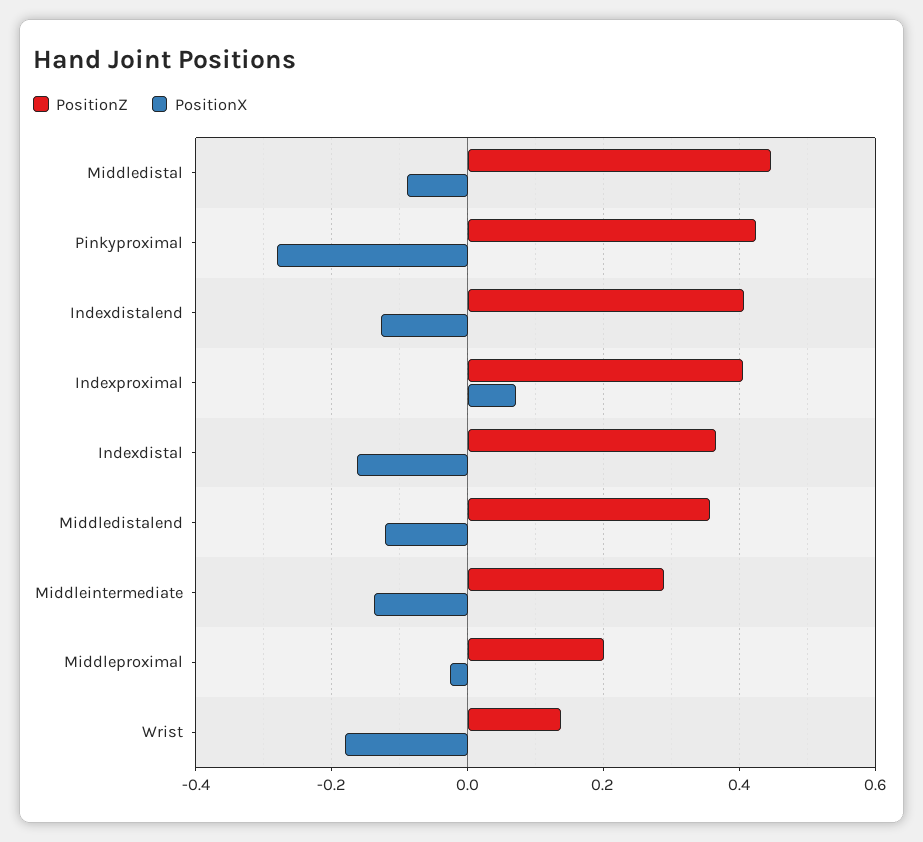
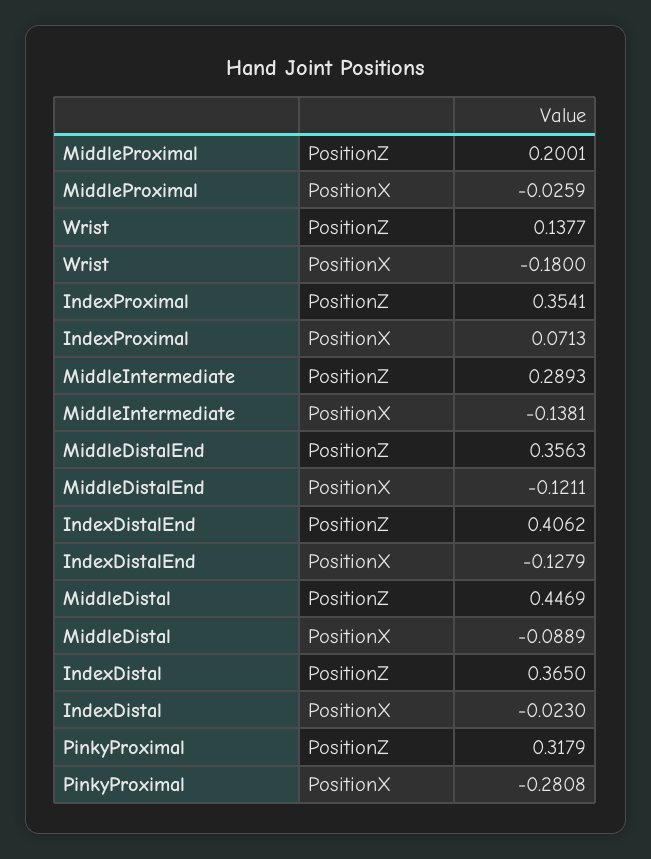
  {
    "PositionZ": {
      "Middledistal": 0.4469,
-     "Pinkyproximal": 0.42,
+     "Pinkyproximal": 0.3179,
      "Indexdistalend": 0.4062,
-     "Indexproximal": 0.4,
+     "Indexproximal": 0.3541,
      "Indexdistal": 0.365,
      "Middledistalend": 0.3563,
      "Middleintermediate": 0.2893,
      "Middleproximal": 0.2001,
      "Wrist": 0.1377
    },
    "PositionX": {
      "Middledistal": -0.0889,
      "Pinkyproximal": -0.2808,
      "Indexdistalend": -0.1279,
      "Indexproximal": 0.0713,
-     "Indexdistal": -0.16,
+     "Indexdistal": -0.023,
      "Middledistalend": -0.1211,
      "Middleintermediate": -0.1381,
      "Middleproximal": -0.0259,
      "Wrist": -0.18
    }
  }

